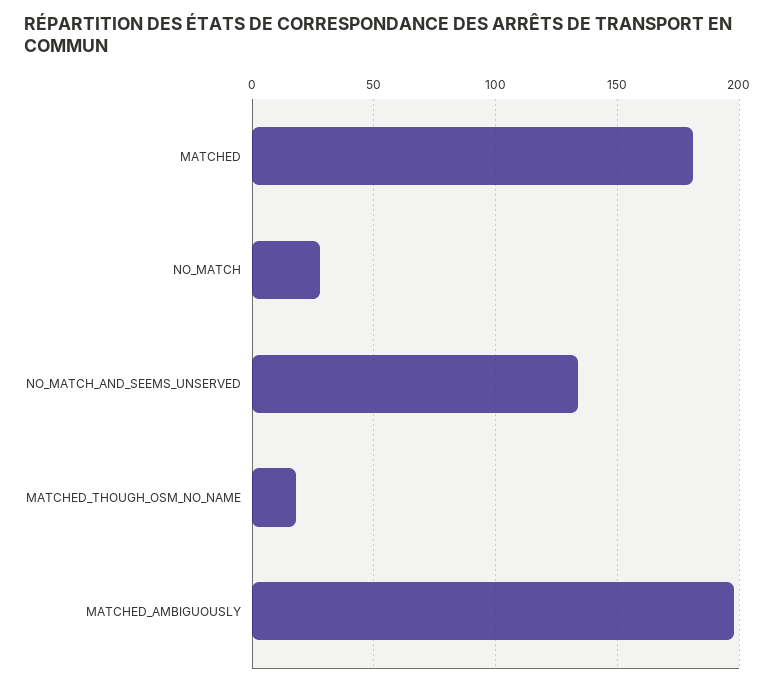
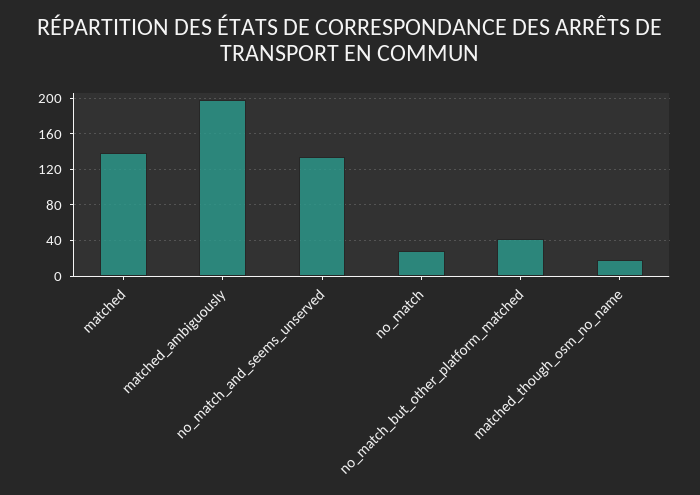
  {
-   "MATCHED": 180,
+   "MATCHED": 140,
    "NO_MATCH": 30,
    "NO_MATCH_AND_SEEMS_UNSERVED": 135,
    "MATCHED_THOUGH_OSM_NO_NAME": 20,
-   "MATCHED_AMBIGUOUSLY": 200
+   "MATCHED_AMBIGUOUSLY": 200,
+   "no_match_but_other_platform_matched": 40
  }

